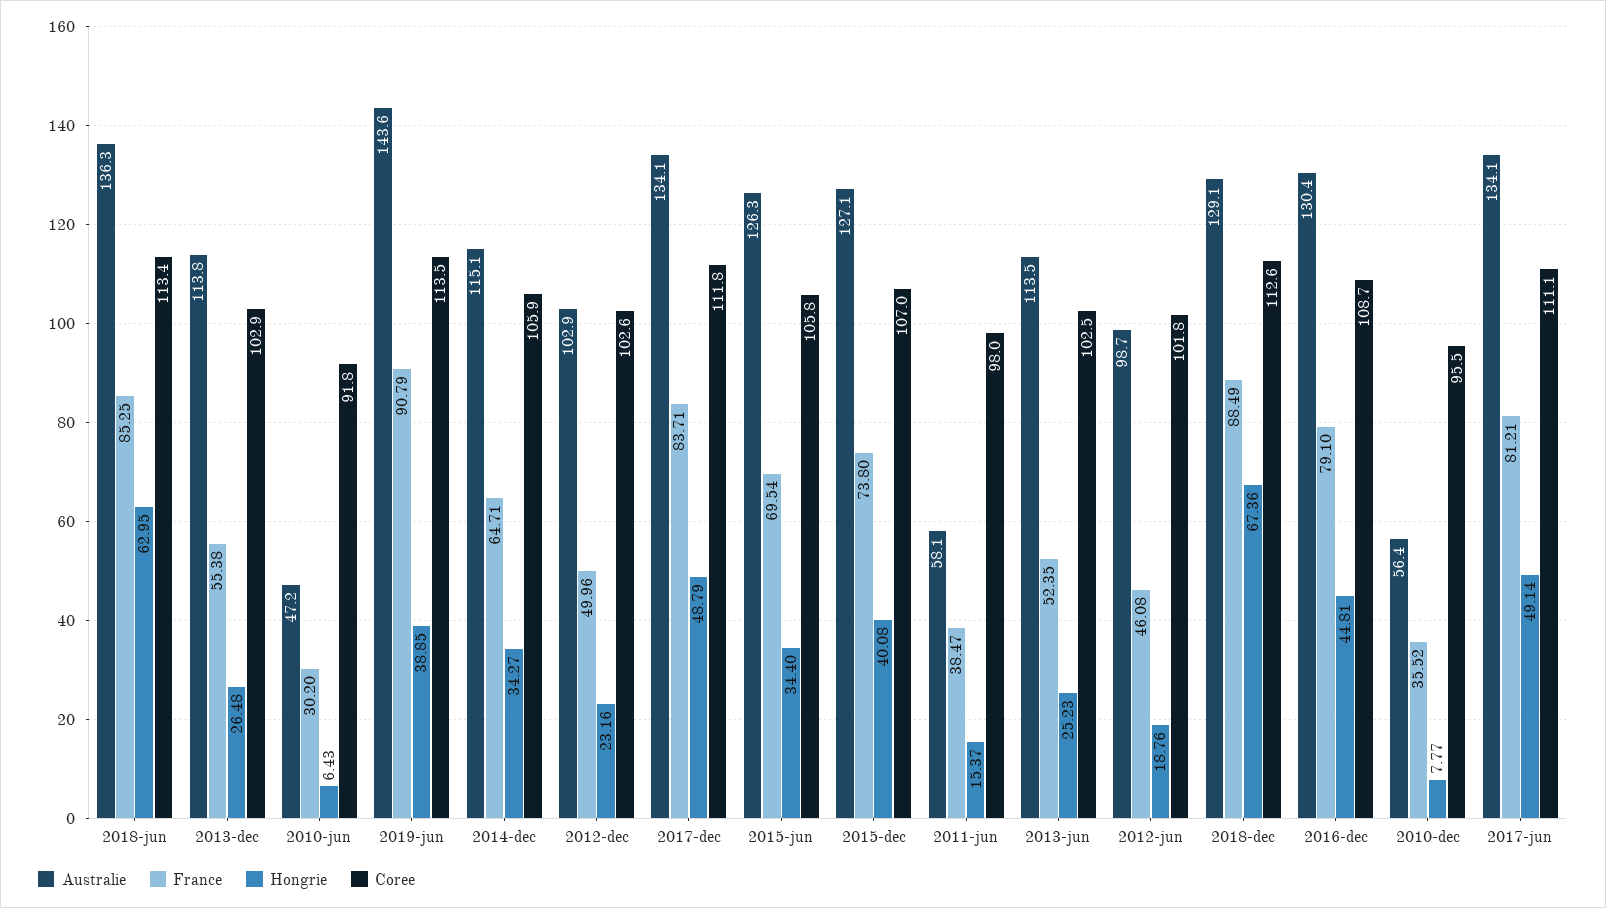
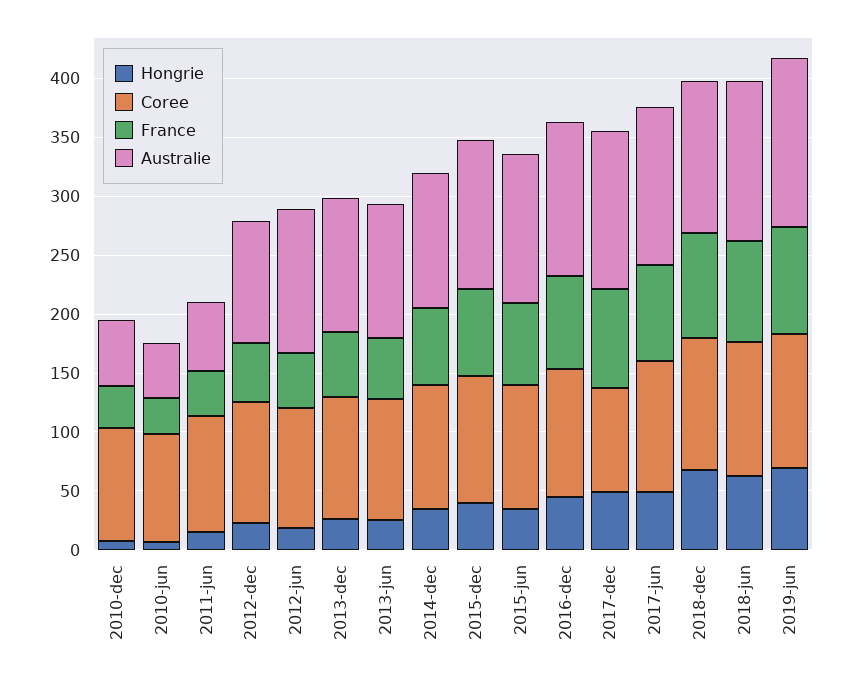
  {
    "Australie": {
      "2018-jun": 136.3,
      "2013-dec": 113.8,
      "2010-jun": 47.2,
      "2019-jun": 143.6,
      "2014-dec": 115.1,
      "2012-dec": 102.9,
      "2017-dec": 134.1,
      "2015-jun": 126.3,
      "2015-dec": 127.1,
      "2011-jun": 58.1,
      "2013-jun": 113.5,
-     "2012-jun": 98.7,
+     "2012-jun": 120,
      "2018-dec": 129.1,
      "2016-dec": 130.4,
      "2010-dec": 56.4,
      "2017-jun": 134.1
    },
    "France": {
      "2018-jun": 85.25,
      "2013-dec": 55.38,
      "2010-jun": 30.2,
      "2019-jun": 90.79,
      "2014-dec": 64.71,
      "2012-dec": 49.96,
      "2017-dec": 83.71,
      "2015-jun": 69.54,
      "2015-dec": 73.8,
      "2011-jun": 38.47,
      "2013-jun": 52.35,
      "2012-jun": 46.08,
      "2018-dec": 88.49,
      "2016-dec": 79.1,
      "2010-dec": 35.52,
      "2017-jun": 81.21
    },
    "Hongrie": {
      "2018-jun": 62.95,
      "2013-dec": 26.48,
      "2010-jun": 6.43,
-     "2019-jun": 38.85,
+     "2019-jun": 70,
      "2014-dec": 34.27,
      "2012-dec": 23.16,
      "2017-dec": 48.79,
      "2015-jun": 34.4,
      "2015-dec": 40.08,
      "2011-jun": 15.37,
      "2013-jun": 25.23,
      "2012-jun": 18.76,
      "2018-dec": 67.36,
      "2016-dec": 44.81,
      "2010-dec": 7.77,
      "2017-jun": 49.14
    },
    "Coree": {
      "2018-jun": 113.4,
      "2013-dec": 102.9,
      "2010-jun": 91.8,
      "2019-jun": 113.5,
      "2014-dec": 105.9,
      "2012-dec": 102.6,
-     "2017-dec": 111.8,
+     "2017-dec": 90,
      "2015-jun": 105.8,
      "2015-dec": 107,
      "2011-jun": 98,
      "2013-jun": 102.5,
      "2012-jun": 101.8,
      "2018-dec": 112.6,
      "2016-dec": 108.7,
      "2010-dec": 95.5,
      "2017-jun": 111.1
    }
  }

